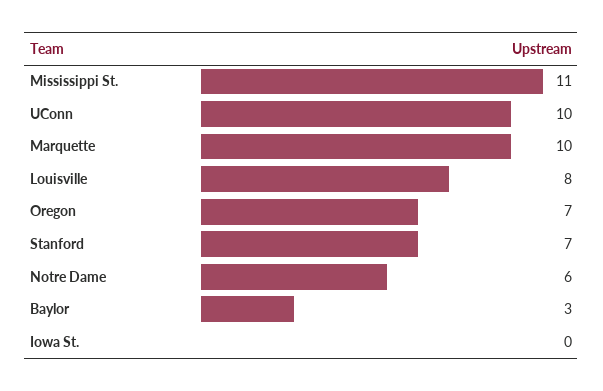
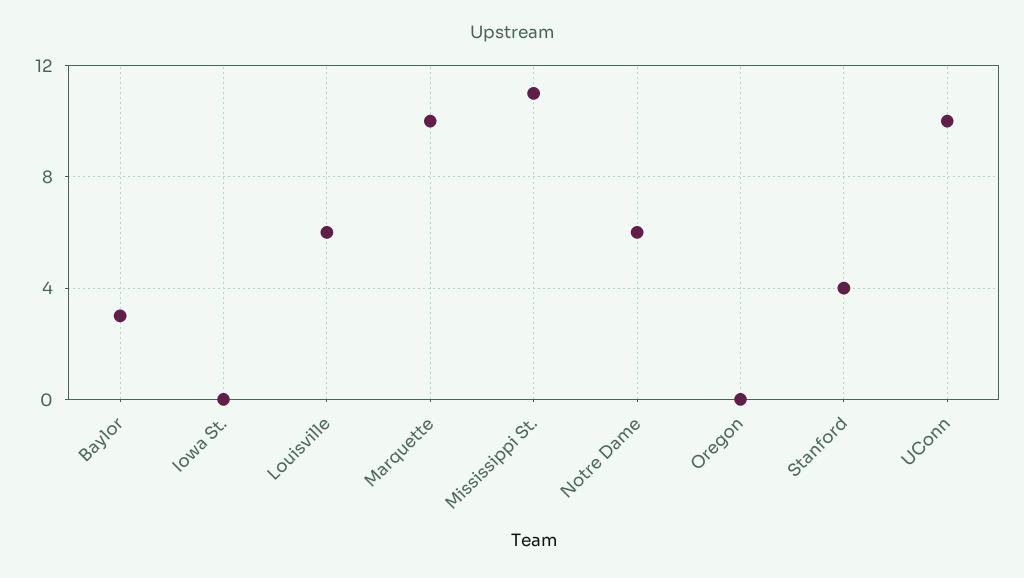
  {
    "Mississippi St.": 11,
    "UConn": 10,
    "Marquette": 10,
-   "Louisville": 8,
+   "Louisville": 6,
-   "Oregon": 7,
+   "Oregon": 0,
-   "Stanford": 7,
+   "Stanford": 4,
    "Notre Dame": 6,
    "Baylor": 3,
    "Iowa St.": 0
  }

